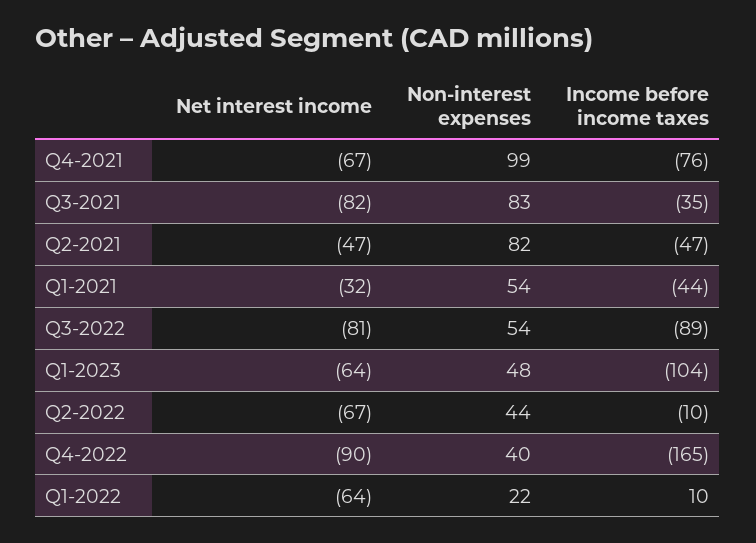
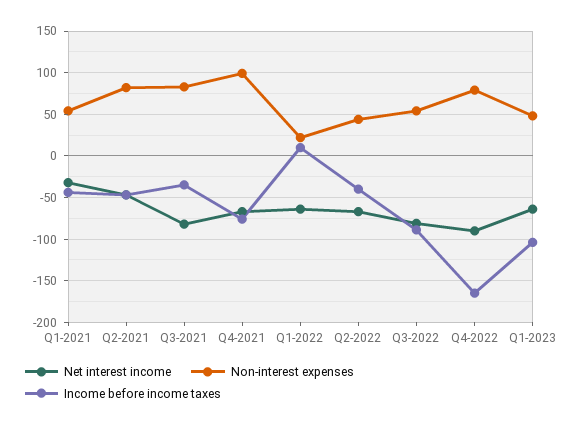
  {
    "Net interest income": {
      "Q4-2021": -67,
      "Q3-2021": -82,
      "Q2-2021": -47,
      "Q1-2021": -32,
      "Q3-2022": -81,
      "Q1-2023": -64,
      "Q2-2022": -67,
      "Q4-2022": -90,
      "Q1-2022": -64
    },
    "Non-interest expenses": {
      "Q4-2021": 99,
      "Q3-2021": 83,
      "Q2-2021": 82,
      "Q1-2021": 54,
      "Q3-2022": 54,
      "Q1-2023": 48,
      "Q2-2022": 44,
-     "Q4-2022": 40,
+     "Q4-2022": 80,
      "Q1-2022": 22
    },
    "Income before income taxes": {
      "Q4-2021": -76,
      "Q3-2021": -35,
      "Q2-2021": -47,
      "Q1-2021": -44,
      "Q3-2022": -89,
      "Q1-2023": -104,
-     "Q2-2022": -10,
+     "Q2-2022": -40,
      "Q4-2022": -165,
      "Q1-2022": 10
    }
  }

